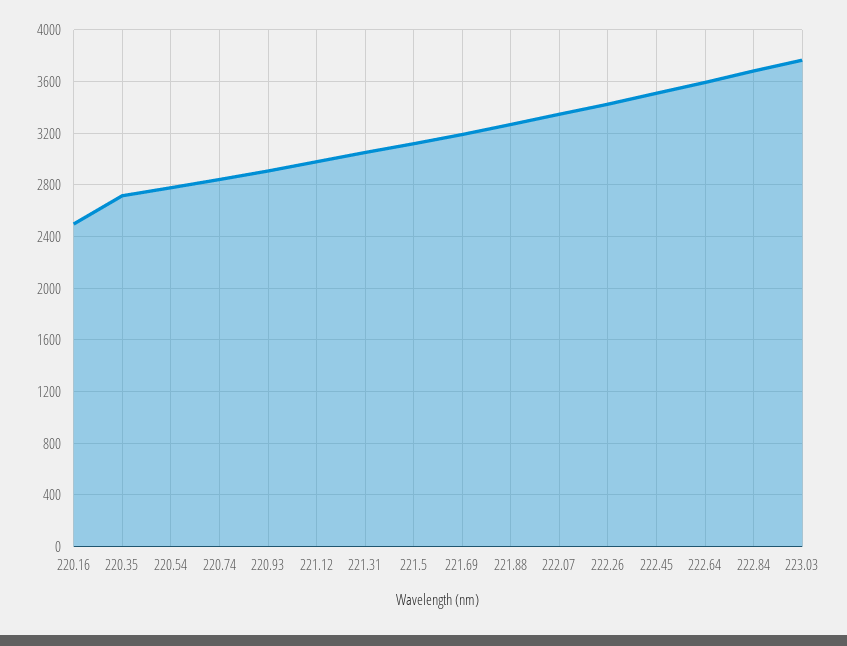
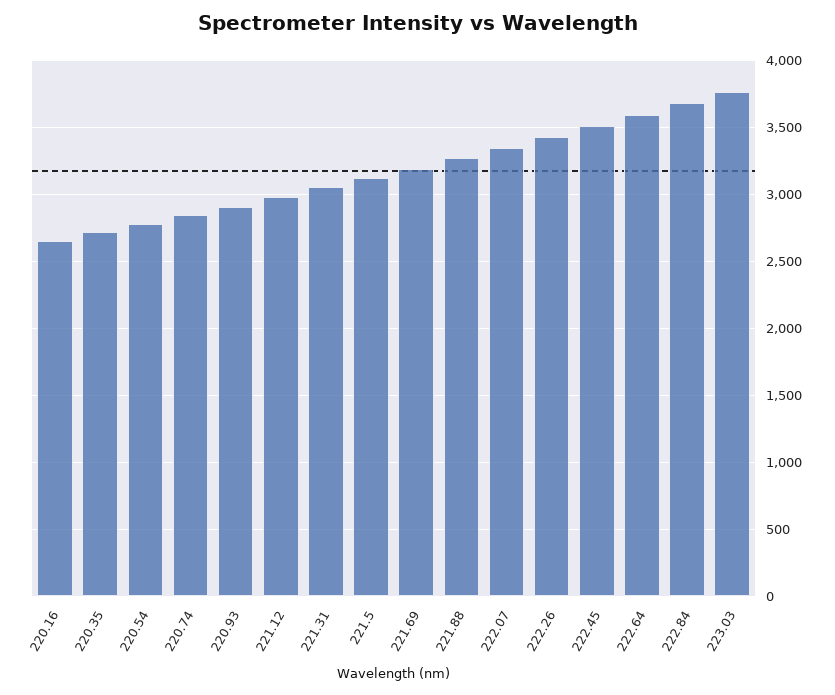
  {
-   "220.16": 2500,
+   "220.16": 2650,
    "220.35": 2700,
    "220.54": 2800,
    "220.74": 2850,
    "220.93": 2900,
    "221.12": 3000,
    "221.31": 3050,
    "221.5": 3100,
    "221.69": 3200,
    "221.88": 3250,
    "222.07": 3350,
    "222.26": 3450,
    "222.45": 3500,
    "222.64": 3600,
    "222.84": 3700,
    "223.03": 3750
  }

